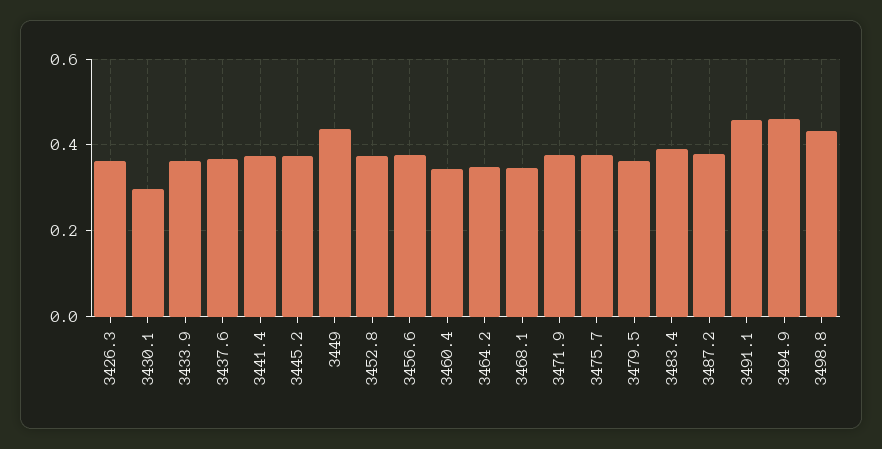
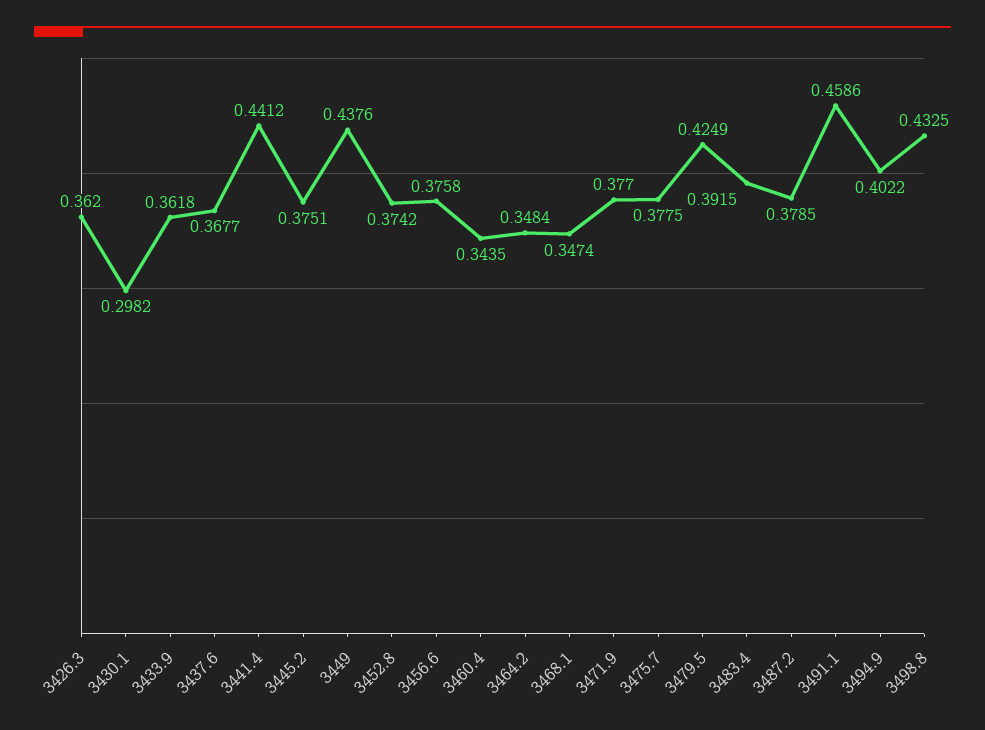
  {
    "3426.3": 0.362,
    "3430.1": 0.2982,
    "3433.9": 0.3618,
    "3437.6": 0.3677,
-   "3441.4": 0.38,
+   "3441.4": 0.4412,
    "3445.2": 0.3751,
    "3449": 0.4376,
    "3452.8": 0.3742,
    "3456.6": 0.3758,
    "3460.4": 0.3435,
    "3464.2": 0.3484,
    "3468.1": 0.3474,
    "3471.9": 0.377,
    "3475.7": 0.3775,
-   "3479.5": 0.36,
+   "3479.5": 0.4249,
    "3483.4": 0.3915,
    "3487.2": 0.3785,
    "3491.1": 0.4586,
-   "3494.9": 0.46,
+   "3494.9": 0.4022,
    "3498.8": 0.4325
  }

